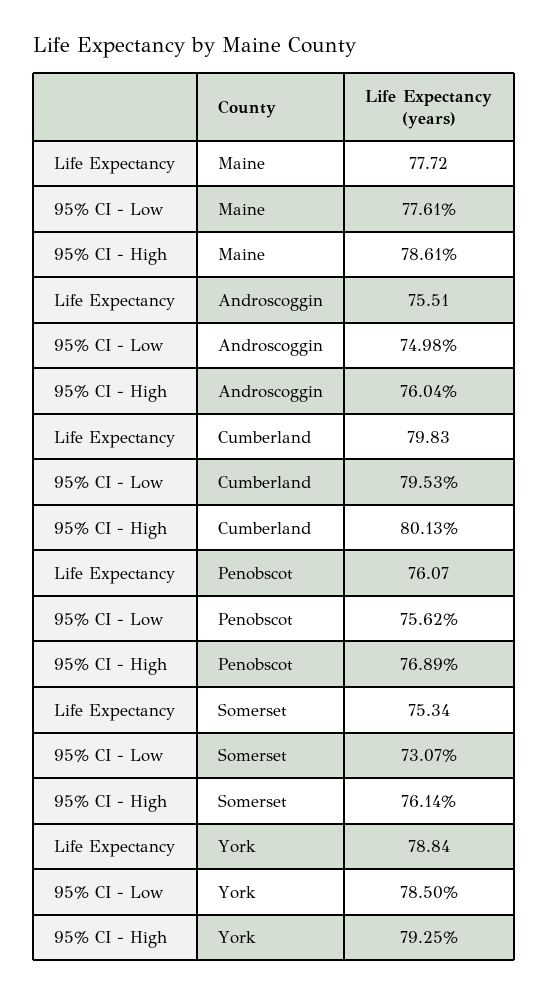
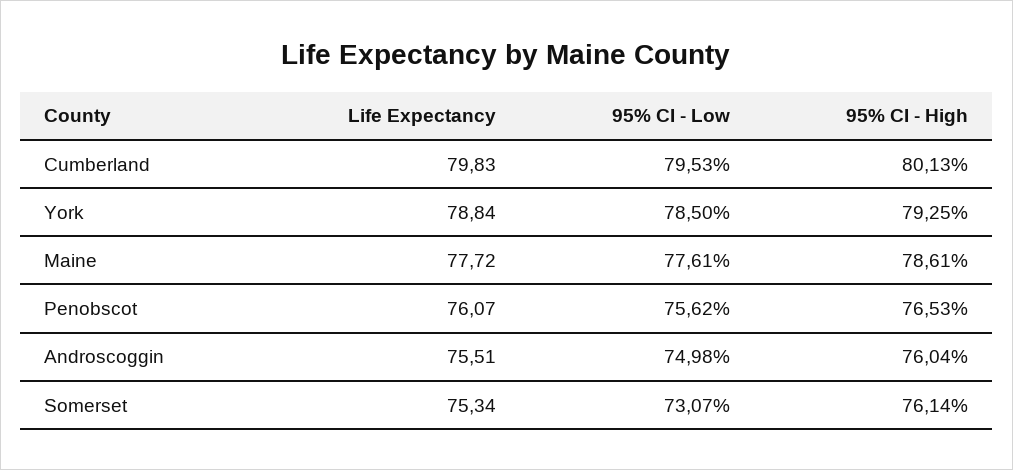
  {
    "Life Expectancy": {
      "Maine": 77.72,
      "Androscoggin": 75.51,
      "Cumberland": 79.83,
      "Penobscot": 76.07,
      "Somerset": 75.34,
      "York": 78.84
    },
    "95% CI - Low": {
      "Maine": 77.61,
      "Androscoggin": 74.98,
      "Cumberland": 79.53,
      "Penobscot": 75.62,
      "Somerset": 73.07,
      "York": 78.5
    },
    "95% CI - High": {
      "Maine": 78.61,
      "Androscoggin": 76.04,
      "Cumberland": 80.13,
-     "Penobscot": 76.89,
+     "Penobscot": 76.53,
      "Somerset": 76.14,
      "York": 79.25
    }
  }

